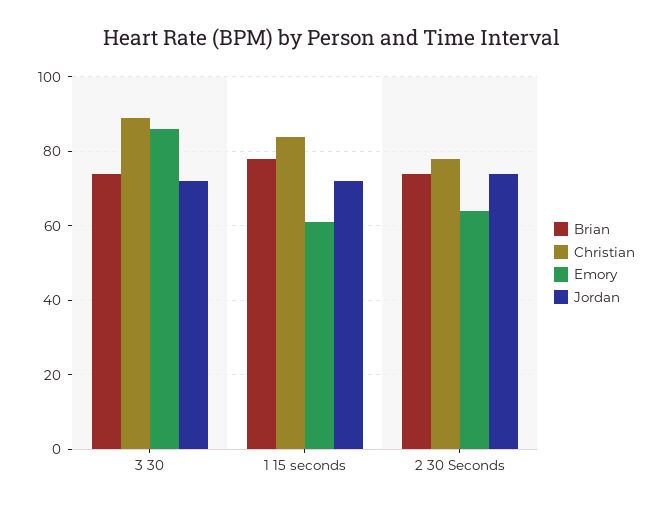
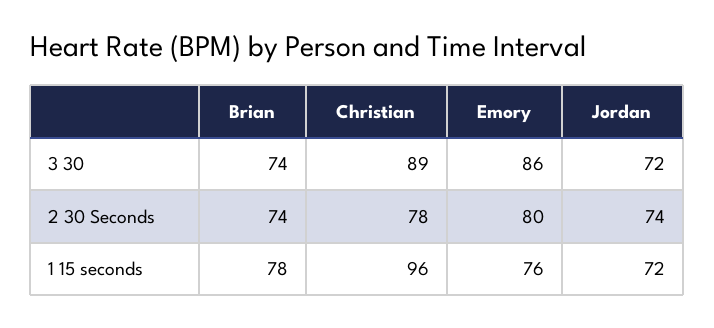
  {
    "Brian": {
      "3 30": 74,
      "1 15 seconds": 78,
      "2 30 Seconds": 74
    },
    "Christian": {
      "3 30": 89,
-     "1 15 seconds": 85,
+     "1 15 seconds": 96,
      "2 30 Seconds": 78
    },
    "Emory": {
      "3 30": 86,
-     "1 15 seconds": 60,
+     "1 15 seconds": 76,
-     "2 30 Seconds": 65
+     "2 30 Seconds": 80
    },
    "Jordan": {
      "3 30": 72,
      "1 15 seconds": 72,
      "2 30 Seconds": 74
    }
  }

